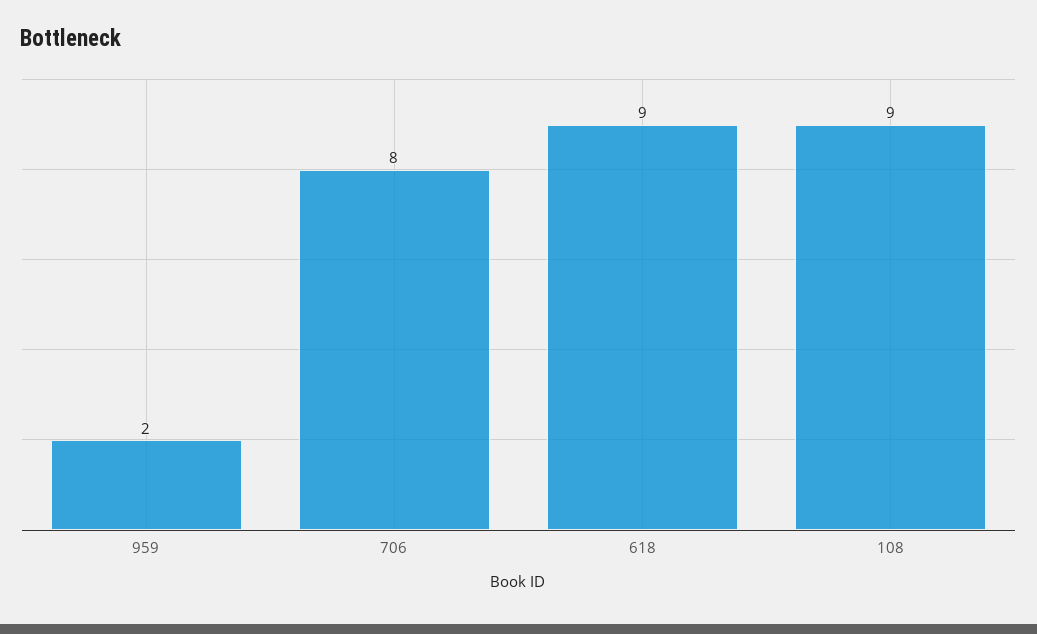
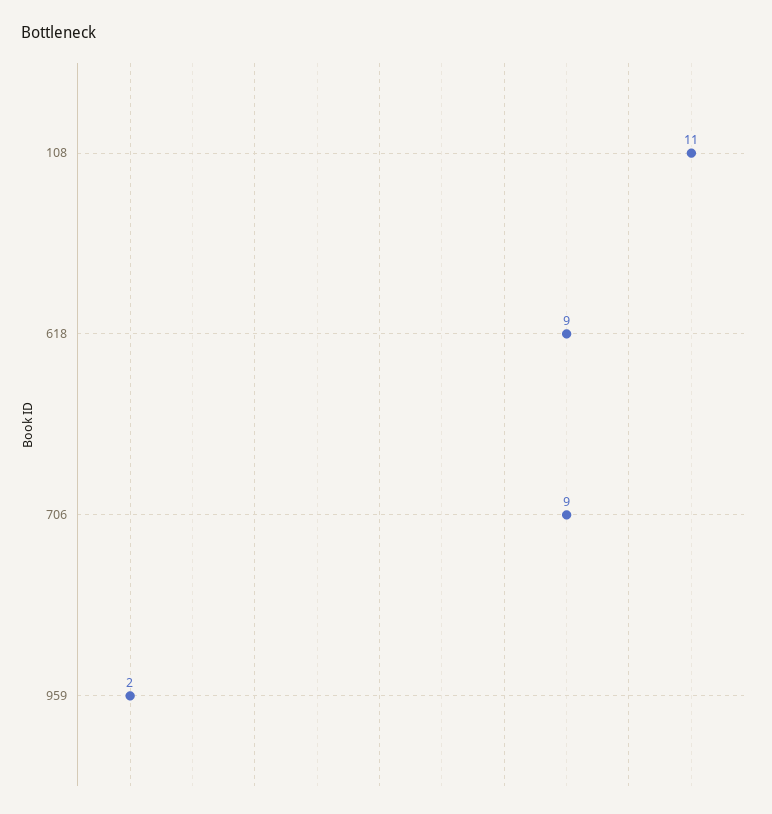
  {
    "959": 2,
-   "706": 8,
+   "706": 9,
    "618": 9,
-   "108": 9
+   "108": 11
  }

